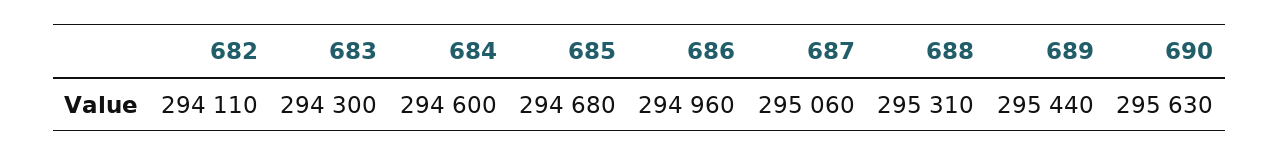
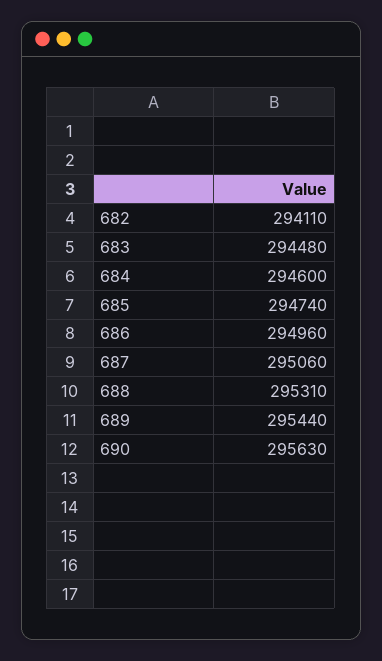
  {
    "682": 294110,
-   "683": 294300,
+   "683": 294480,
    "684": 294600,
-   "685": 294680,
+   "685": 294740,
    "686": 294960,
    "687": 295060,
    "688": 295310,
    "689": 295440,
    "690": 295630
  }

